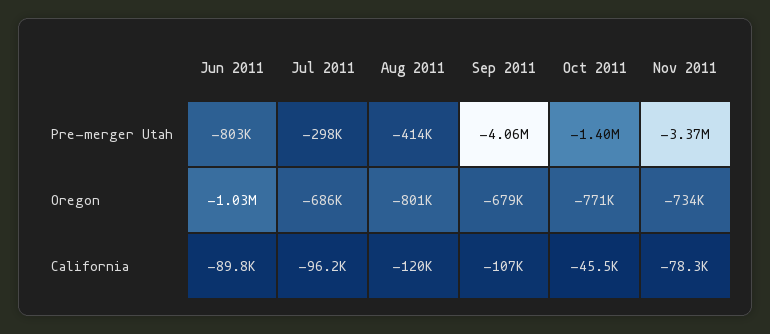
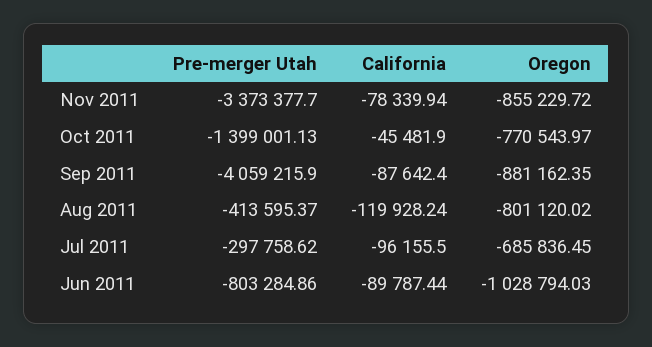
  {
    "Jun 2011": {
      "Pre-merger Utah": -803284.86,
      "Oregon": -1028794.03,
      "California": -89787.44
    },
    "Jul 2011": {
      "Pre-merger Utah": -297758.62,
      "Oregon": -685836.45,
      "California": -96155.5
    },
    "Aug 2011": {
      "Pre-merger Utah": -413595.37,
      "Oregon": -801120.02,
      "California": -119928.24
    },
    "Sep 2011": {
      "Pre-merger Utah": -4059215.9,
-     "Oregon": -679000,
+     "Oregon": -881162.35,
-     "California": -107000
+     "California": -87642.4
    },
    "Oct 2011": {
      "Pre-merger Utah": -1399001.13,
      "Oregon": -770543.97,
      "California": -45481.9
    },
    "Nov 2011": {
      "Pre-merger Utah": -3373377.7,
-     "Oregon": -734000,
+     "Oregon": -855229.72,
      "California": -78339.94
    }
  }

